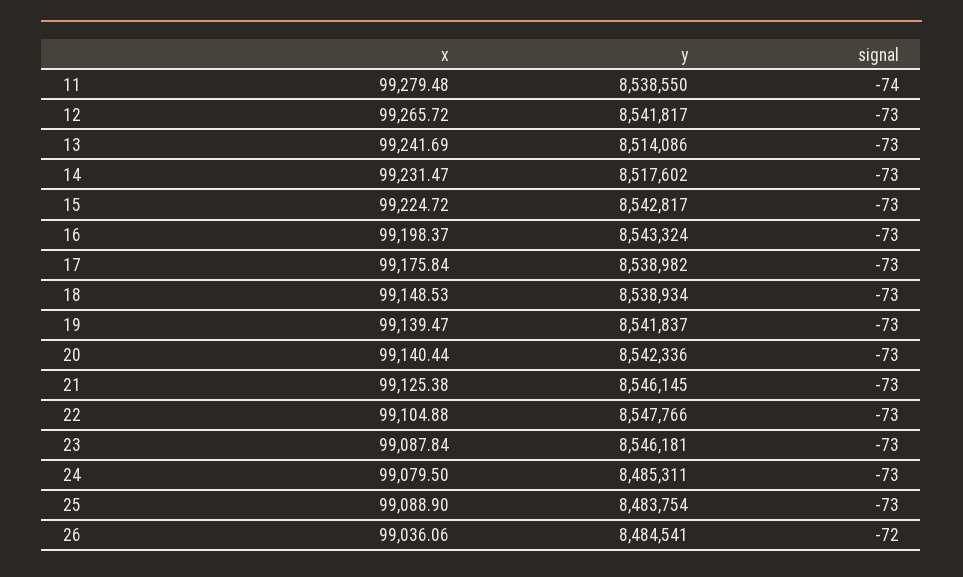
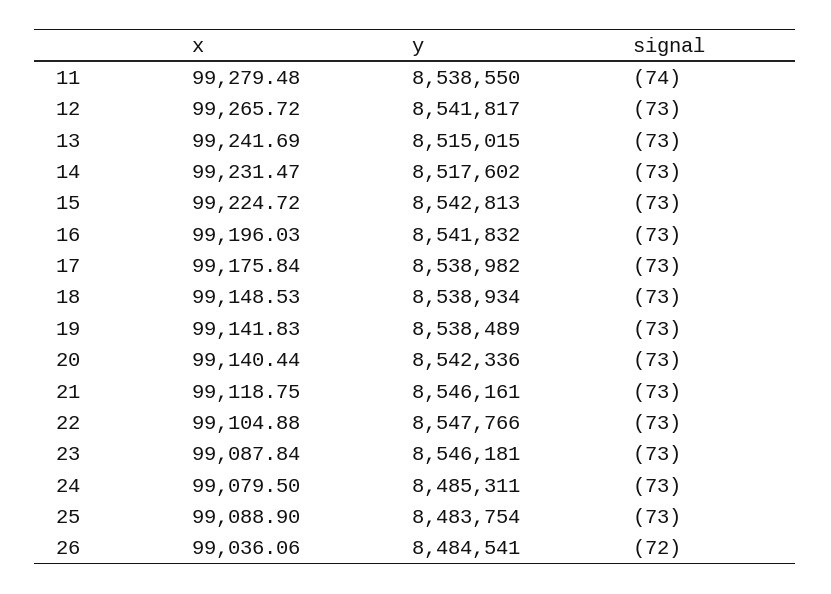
  {
    "x": {
      "11": 99279.48,
      "12": 99265.72,
      "13": 99241.69,
      "14": 99231.47,
      "15": 99224.72,
-     "16": 99198.37,
+     "16": 99196.03,
      "17": 99175.84,
      "18": 99148.53,
-     "19": 99139.47,
+     "19": 99141.83,
      "20": 99140.44,
-     "21": 99125.38,
+     "21": 99118.75,
      "22": 99104.88,
      "23": 99087.84,
      "24": 99079.5,
      "25": 99088.9,
      "26": 99036.06
    },
    "y": {
      "11": 8538550,
      "12": 8541817,
-     "13": 8514086,
+     "13": 8515015,
      "14": 8517602,
-     "15": 8542817,
+     "15": 8542813,
-     "16": 8543324,
+     "16": 8541832,
      "17": 8538982,
      "18": 8538934,
-     "19": 8541837,
+     "19": 8538489,
      "20": 8542336,
-     "21": 8546145,
+     "21": 8546161,
      "22": 8547766,
      "23": 8546181,
      "24": 8485311,
      "25": 8483754,
      "26": 8484541
    },
    "signal": {
      "11": -74,
      "12": -73,
      "13": -73,
      "14": -73,
      "15": -73,
      "16": -73,
      "17": -73,
      "18": -73,
      "19": -73,
      "20": -73,
      "21": -73,
      "22": -73,
      "23": -73,
      "24": -73,
      "25": -73,
      "26": -72
    }
  }

